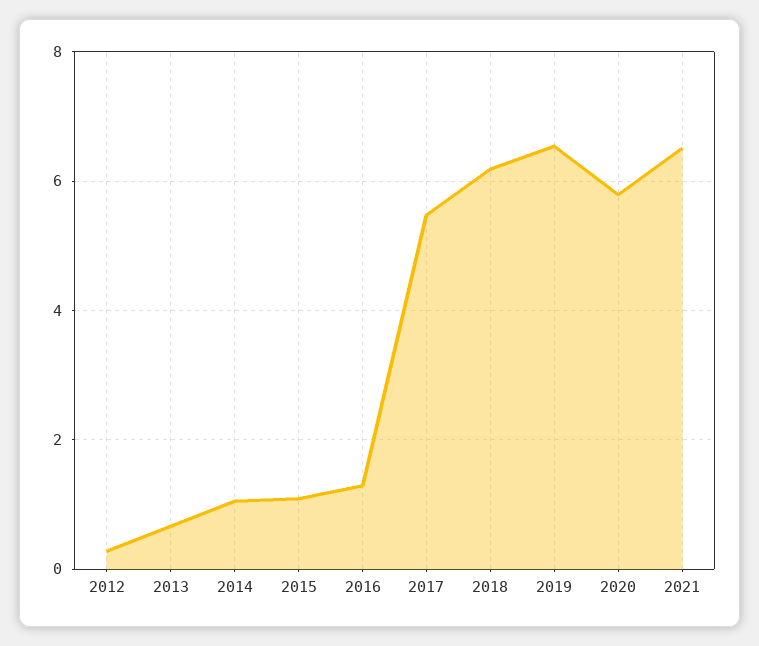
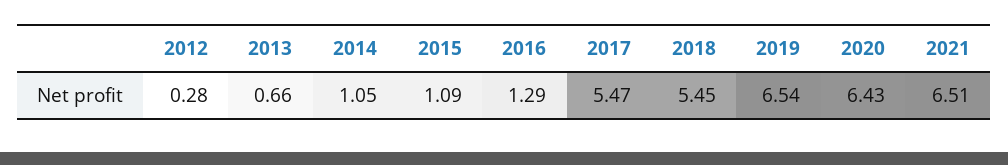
  {
    "2012": 0.28,
    "2013": 0.66,
    "2014": 1.05,
    "2015": 1.09,
    "2016": 1.29,
    "2017": 5.47,
-   "2018": 6.2,
+   "2018": 5.45,
    "2019": 6.54,
-   "2020": 5.8,
+   "2020": 6.43,
    "2021": 6.51
  }

